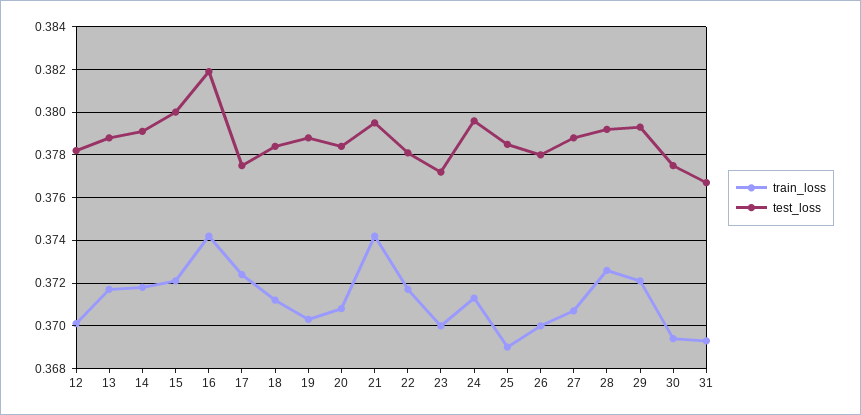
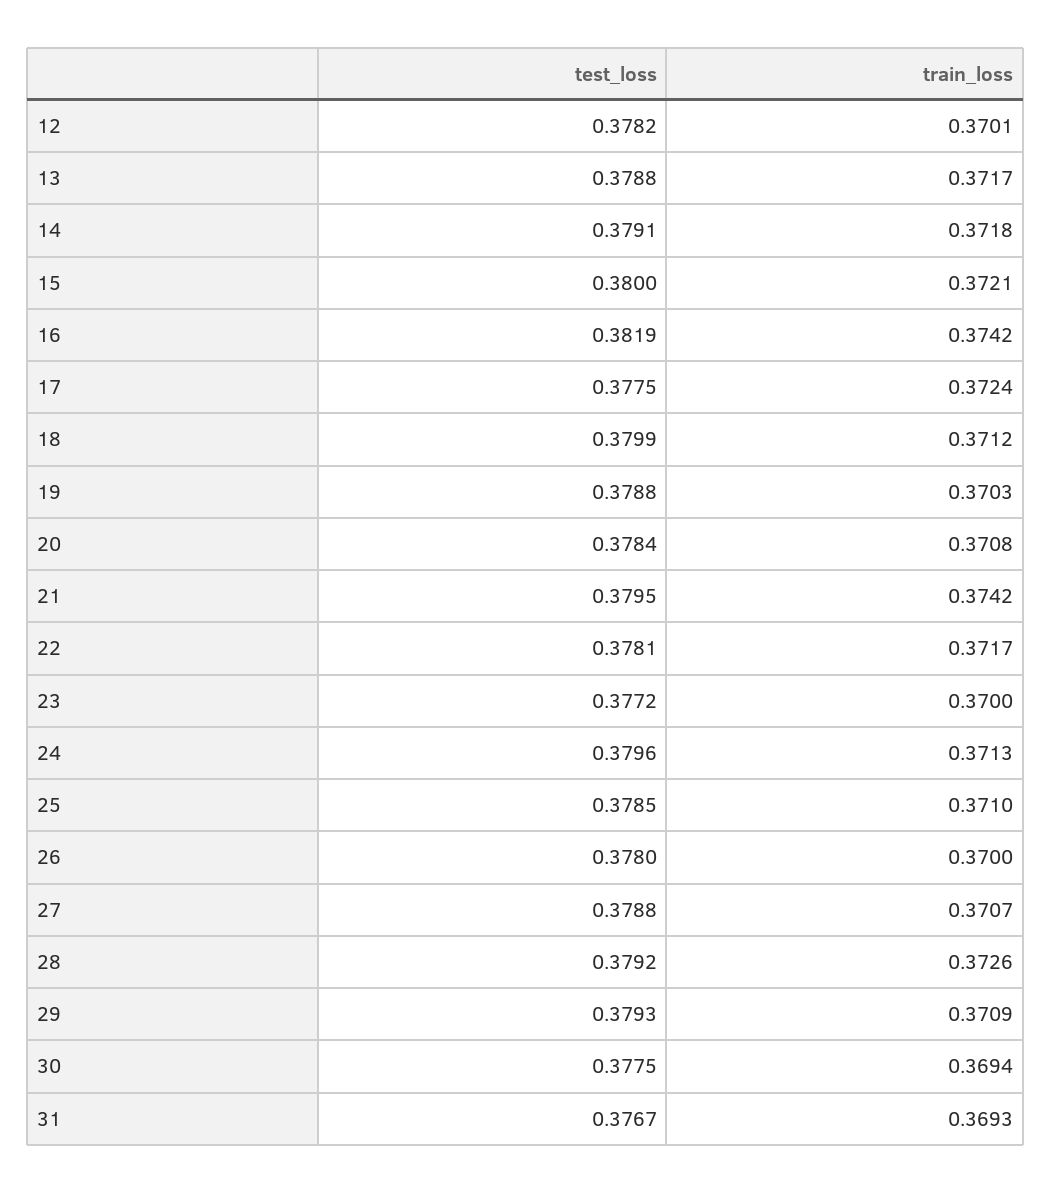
  {
    "train_loss": {
      "12": 0.3701,
      "13": 0.3717,
      "14": 0.3718,
      "15": 0.3721,
      "16": 0.3742,
      "17": 0.3724,
      "18": 0.3712,
      "19": 0.3703,
      "20": 0.3708,
      "21": 0.3742,
      "22": 0.3717,
      "23": 0.37,
      "24": 0.3713,
-     "25": 0.369,
+     "25": 0.371,
      "26": 0.37,
      "27": 0.3707,
      "28": 0.3726,
-     "29": 0.372,
+     "29": 0.3709,
      "30": 0.3694,
      "31": 0.3693
    },
    "test_loss": {
      "12": 0.3782,
      "13": 0.3788,
      "14": 0.3791,
      "15": 0.38,
      "16": 0.3819,
      "17": 0.3775,
-     "18": 0.3785,
+     "18": 0.3799,
      "19": 0.3788,
      "20": 0.3784,
      "21": 0.3795,
      "22": 0.3781,
      "23": 0.3772,
      "24": 0.3796,
      "25": 0.3785,
      "26": 0.378,
      "27": 0.3788,
      "28": 0.3792,
      "29": 0.3793,
      "30": 0.3775,
      "31": 0.3767
    }
  }

